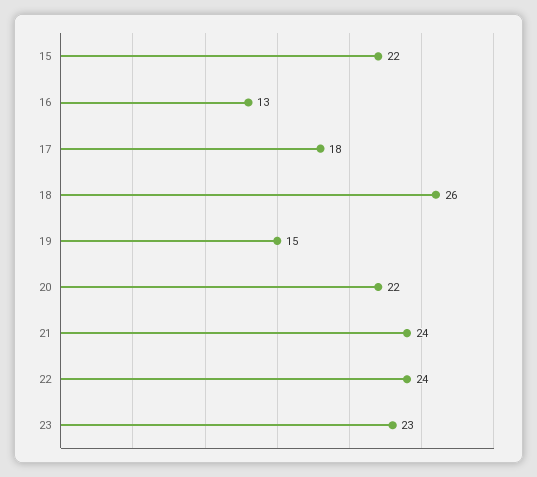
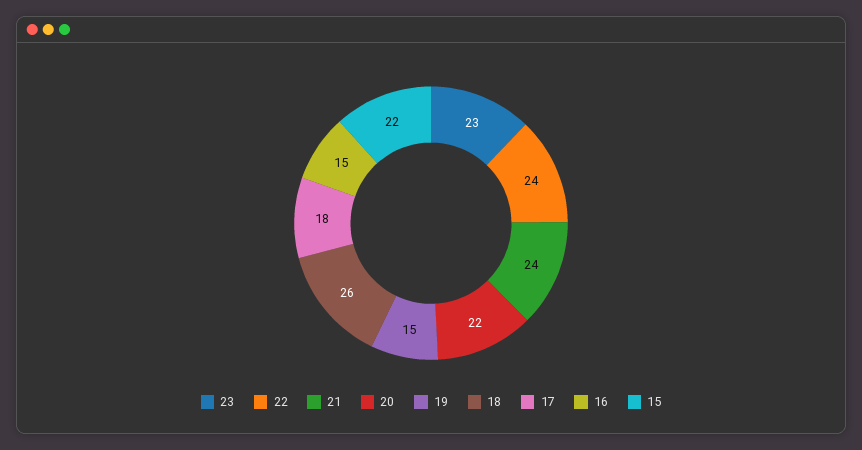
  {
    "15": 22,
-   "16": 13,
+   "16": 15,
    "17": 18,
    "18": 26,
    "19": 15,
    "20": 22,
    "21": 24,
    "22": 24,
    "23": 23
  }

